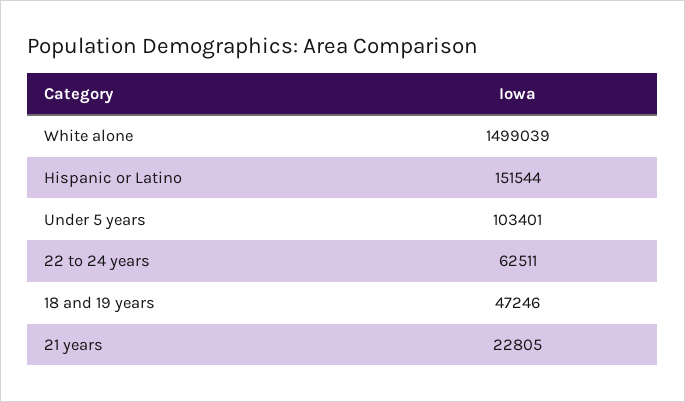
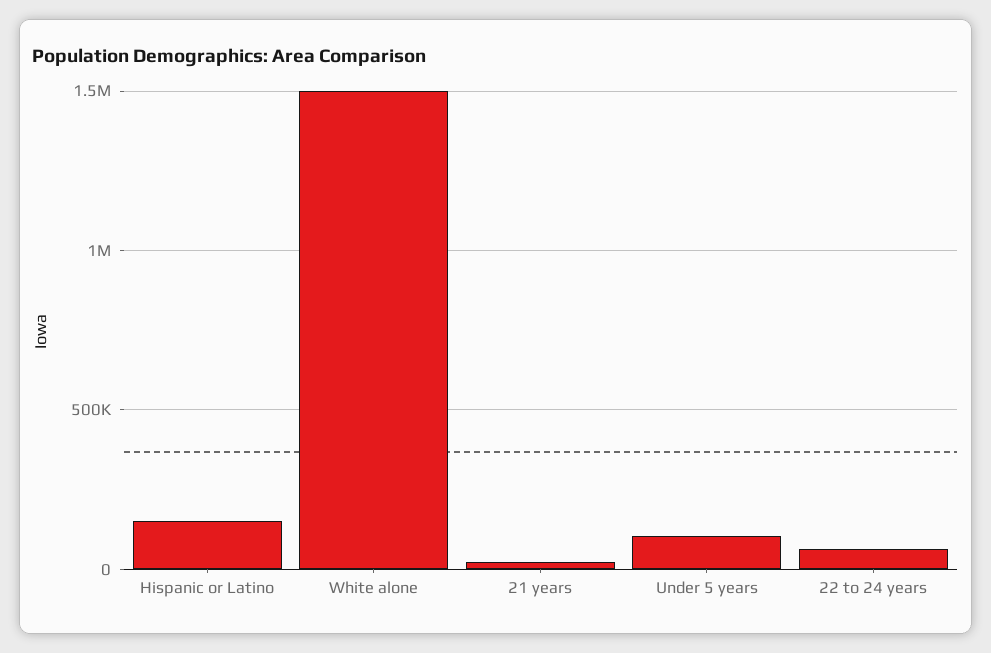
  {
    "White alone": 1499039,
    "Hispanic or Latino": 151544,
    "Under 5 years": 103401,
    "22 to 24 years": 62511,
-   "18 and 19 years": 47246,
    "21 years": 22805
  }

